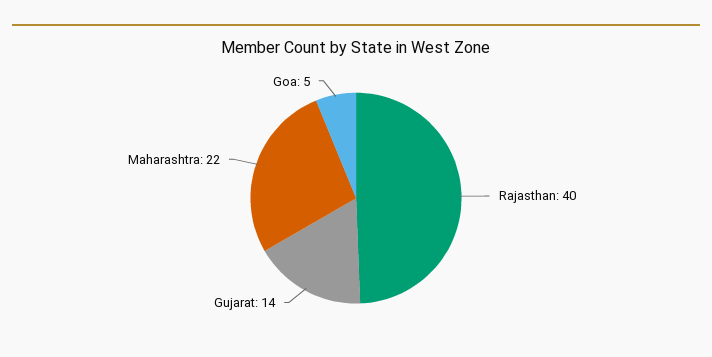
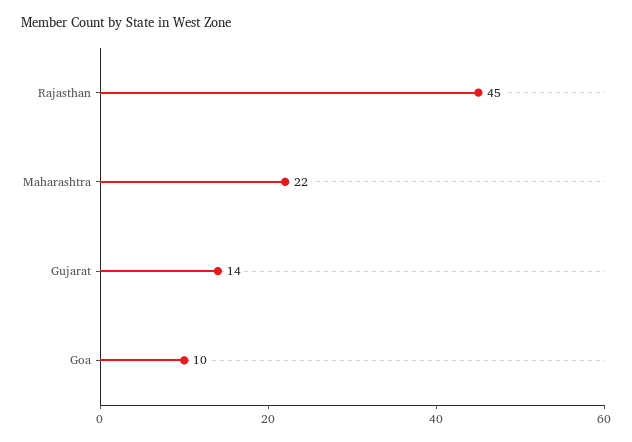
  {
-   "Rajasthan": 40,
+   "Rajasthan": 45,
    "Gujarat": 14,
    "Maharashtra": 22,
-   "Goa": 5
+   "Goa": 10
  }

